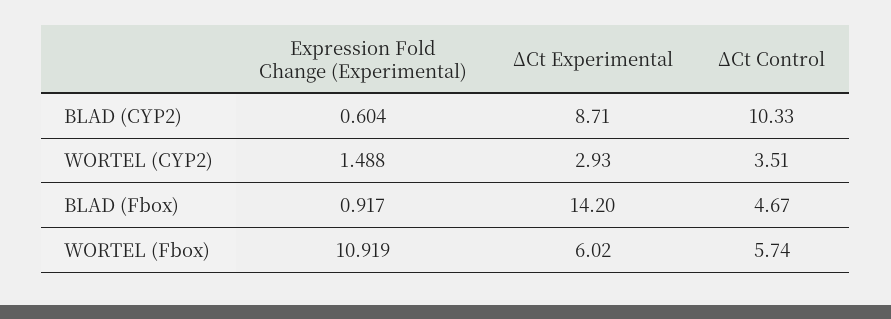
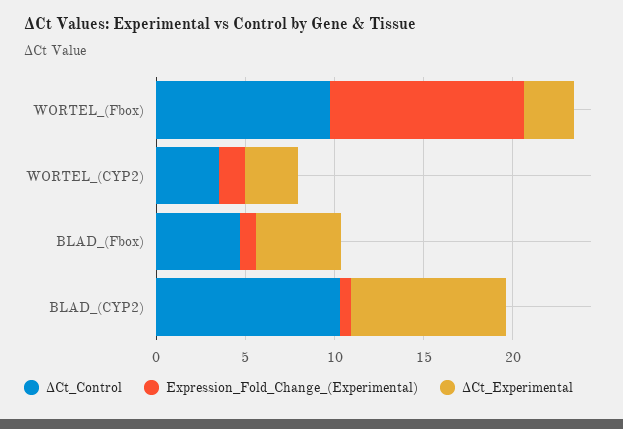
  {
    "Expression Fold Change (Experimental)": {
      "BLAD (CYP2)": 0.604,
      "WORTEL (CYP2)": 1.488,
      "BLAD (Fbox)": 0.917,
      "WORTEL (Fbox)": 10.919
    },
    "ΔCt Experimental": {
      "BLAD (CYP2)": 8.71,
      "WORTEL (CYP2)": 2.93,
-     "BLAD (Fbox)": 14.2,
+     "BLAD (Fbox)": 5,
-     "WORTEL (Fbox)": 6.02
+     "WORTEL (Fbox)": 3
    },
    "ΔCt Control": {
      "BLAD (CYP2)": 10.33,
      "WORTEL (CYP2)": 3.51,
      "BLAD (Fbox)": 4.67,
-     "WORTEL (Fbox)": 5.74
+     "WORTEL (Fbox)": 10
    }
  }

